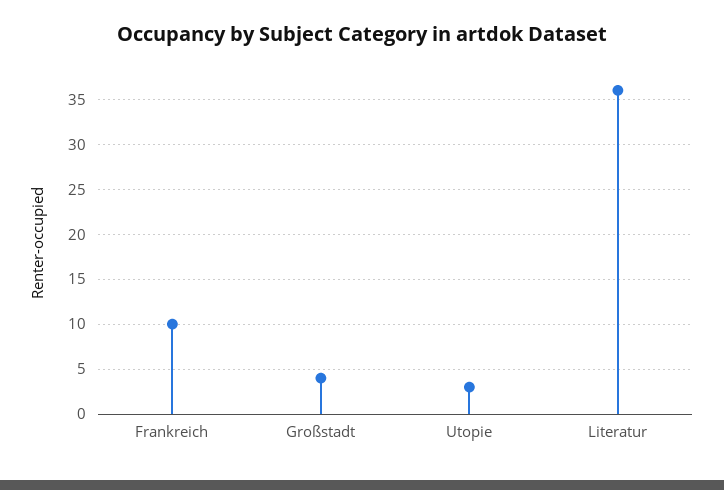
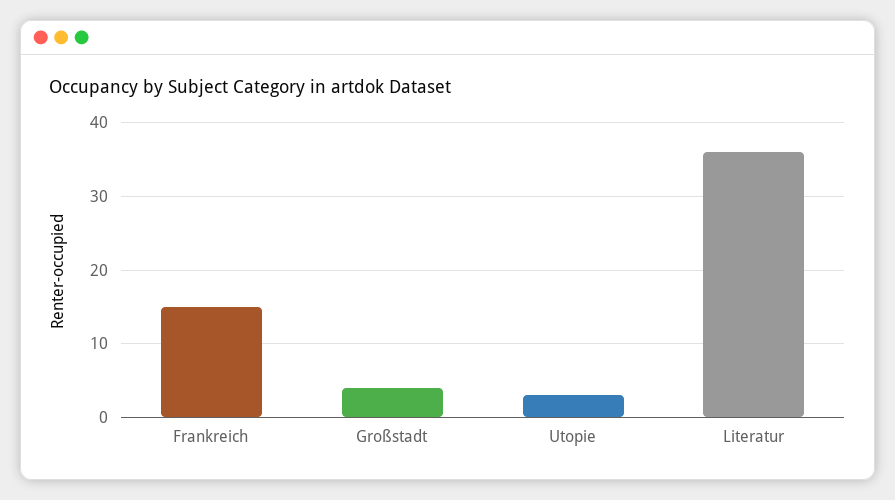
  {
-   "Frankreich": 10,
+   "Frankreich": 15,
    "Großstadt": 4,
    "Utopie": 3,
    "Literatur": 36
  }

